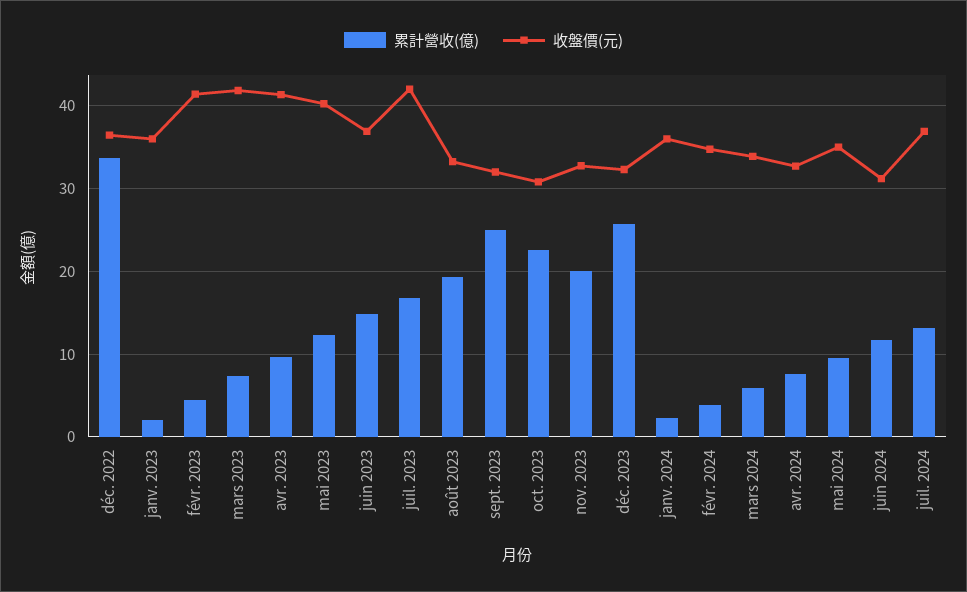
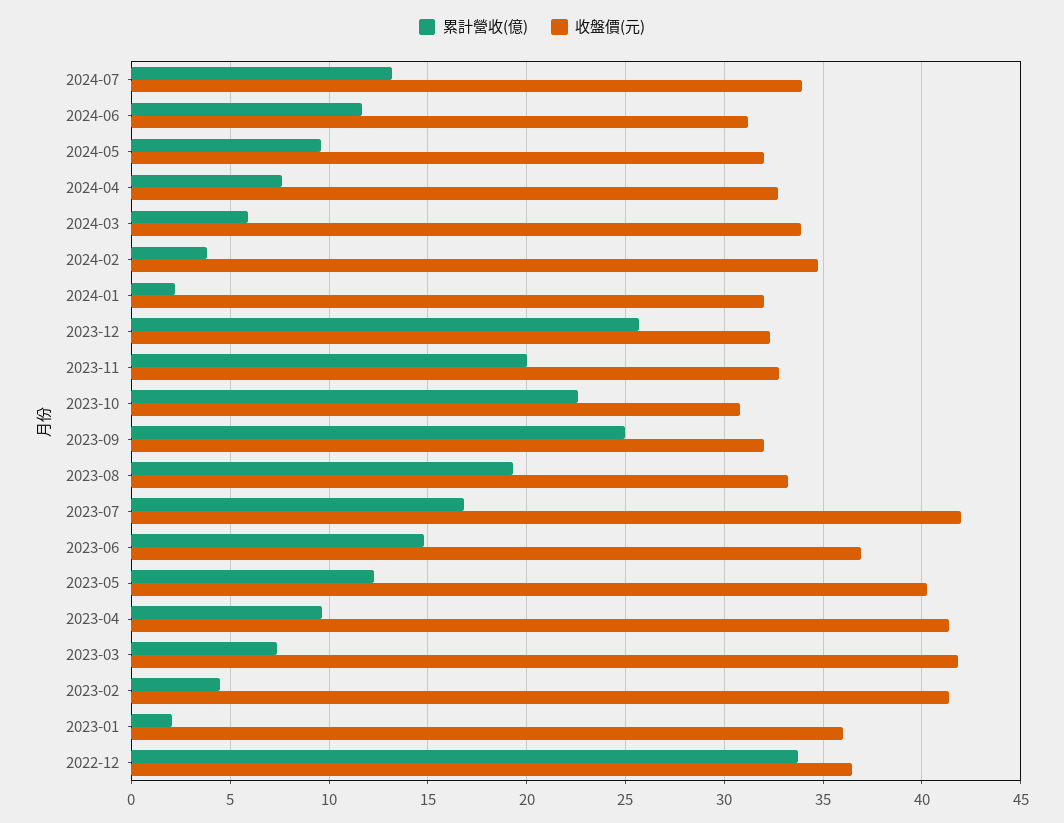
  {
    "累計營收(億)": {
      "déc. 2022": 33.5,
      "janv. 2023": 2,
      "févr. 2023": 4.5,
      "mars 2023": 7.5,
      "avr. 2023": 9.5,
      "mai 2023": 12.5,
      "juin 2023": 15,
      "juil. 2023": 17,
      "août 2023": 19.5,
      "sept. 2023": 25,
      "oct. 2023": 22.5,
      "nov. 2023": 20,
      "déc. 2023": 25.5,
      "janv. 2024": 2,
      "févr. 2024": 4,
      "mars 2024": 6,
      "avr. 2024": 7.5,
      "mai 2024": 9.5,
      "juin 2024": 11.5,
      "juil. 2024": 13
    },
    "收盤價(元)": {
      "déc. 2022": 36.5,
      "janv. 2023": 36,
      "févr. 2023": 41.5,
      "mars 2023": 42,
      "avr. 2023": 41.5,
      "mai 2023": 40.5,
      "juin 2023": 37,
      "juil. 2023": 42,
      "août 2023": 33.5,
      "sept. 2023": 32,
      "oct. 2023": 31,
      "nov. 2023": 33,
      "déc. 2023": 32.5,
-     "janv. 2024": 36,
+     "janv. 2024": 32,
      "févr. 2024": 35,
      "mars 2024": 34,
      "avr. 2024": 32.5,
-     "mai 2024": 35,
+     "mai 2024": 32,
      "juin 2024": 31,
-     "juil. 2024": 37
+     "juil. 2024": 34
    }
  }

